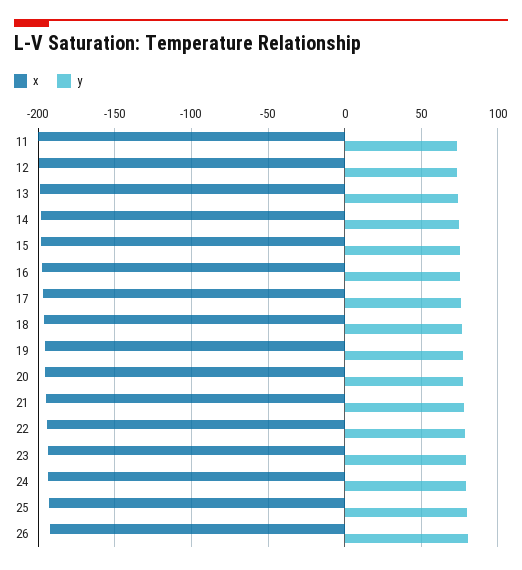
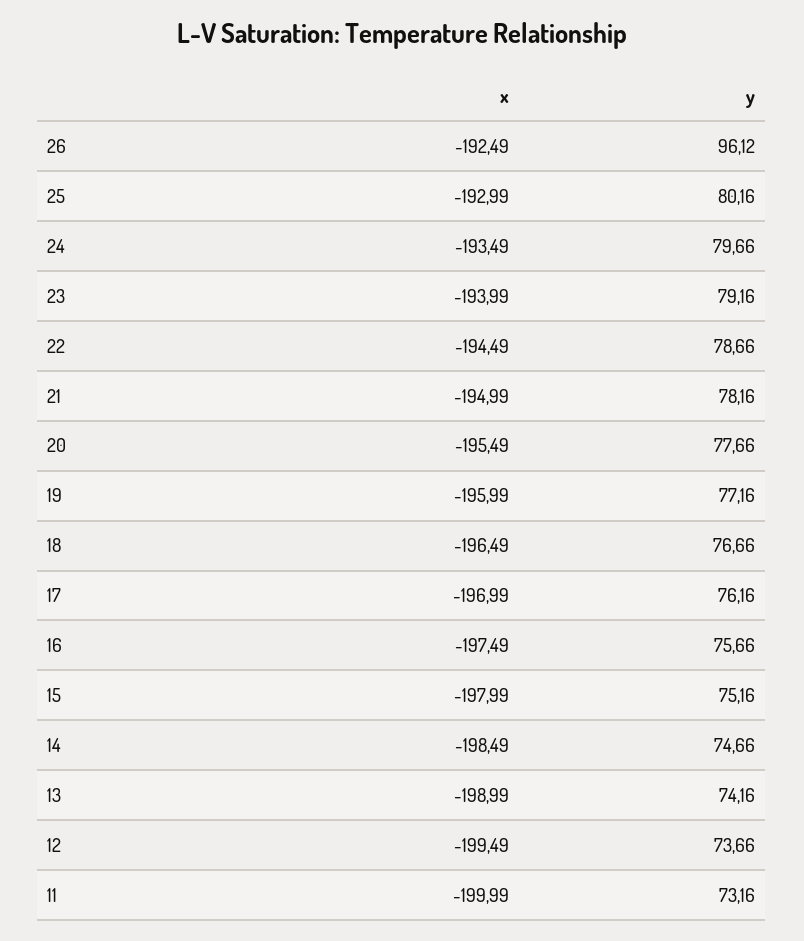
  {
    "x": {
      "11": -199.99,
      "12": -199.49,
      "13": -198.99,
      "14": -198.49,
      "15": -197.99,
      "16": -197.49,
      "17": -196.99,
      "18": -196.49,
      "19": -195.99,
      "20": -195.49,
      "21": -194.99,
      "22": -194.49,
      "23": -193.99,
      "24": -193.49,
      "25": -192.99,
      "26": -192.49
    },
    "y": {
      "11": 73.16,
      "12": 73.66,
      "13": 74.16,
      "14": 74.66,
      "15": 75.16,
      "16": 75.66,
      "17": 76.16,
      "18": 76.66,
      "19": 77.16,
      "20": 77.66,
      "21": 78.16,
      "22": 78.66,
      "23": 79.16,
      "24": 79.66,
      "25": 80.16,
-     "26": 80
+     "26": 96.12
    }
  }

